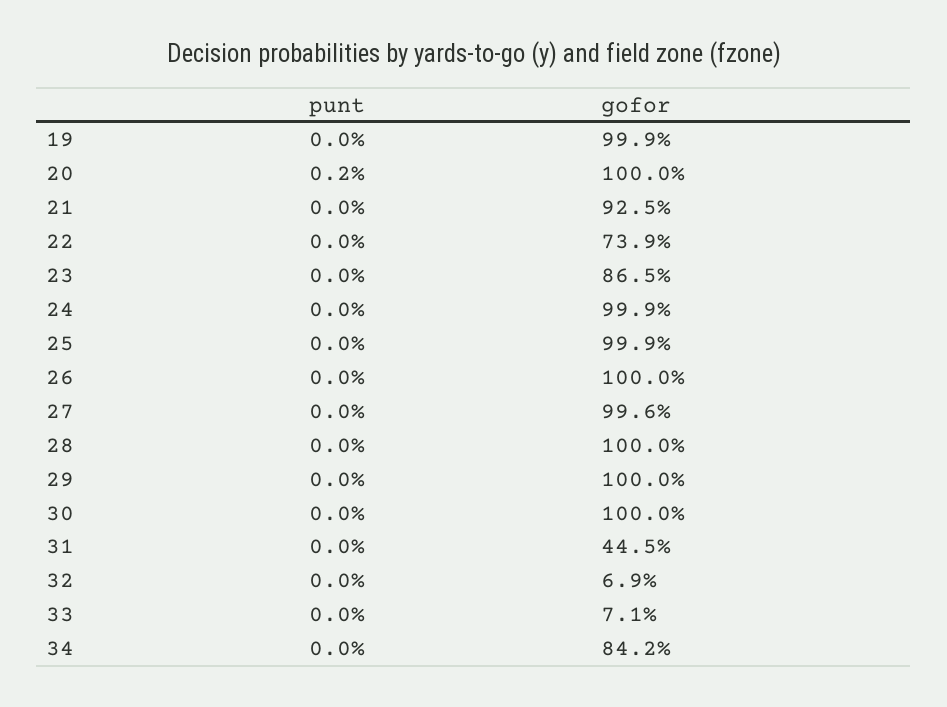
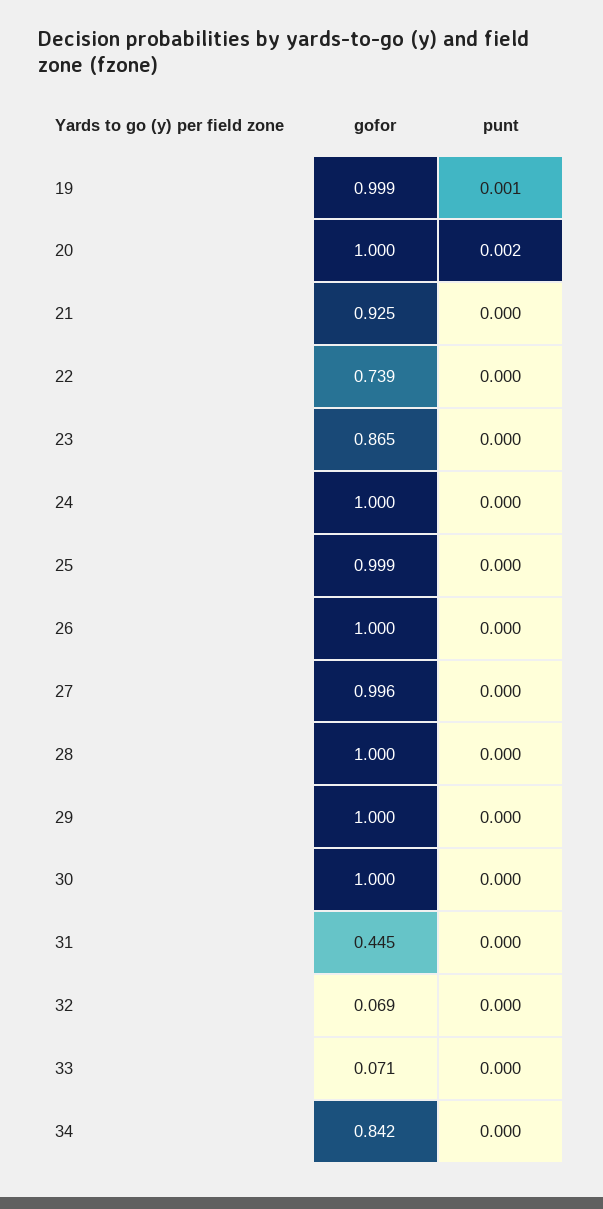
  {
    "punt": {
-     "19": 0,
+     "19": 0.001,
      "20": 0.002,
      "21": 0,
      "22": 0,
      "23": 0,
      "24": 0,
      "25": 0,
      "26": 0,
      "27": 0,
      "28": 0,
      "29": 0,
      "30": 0,
      "31": 0,
      "32": 0,
      "33": 0,
      "34": 0
    },
    "gofor": {
      "19": 0.999,
      "20": 1,
      "21": 0.925,
      "22": 0.739,
      "23": 0.865,
-     "24": 0.999,
+     "24": 1,
      "25": 0.999,
      "26": 1,
      "27": 0.996,
      "28": 1,
      "29": 1,
      "30": 1,
      "31": 0.445,
      "32": 0.069,
      "33": 0.071,
      "34": 0.842
    }
  }

